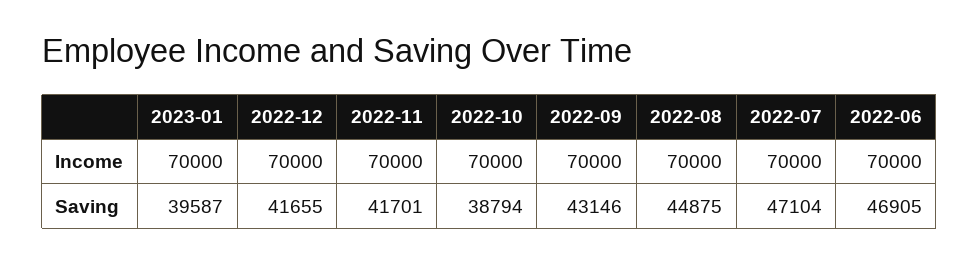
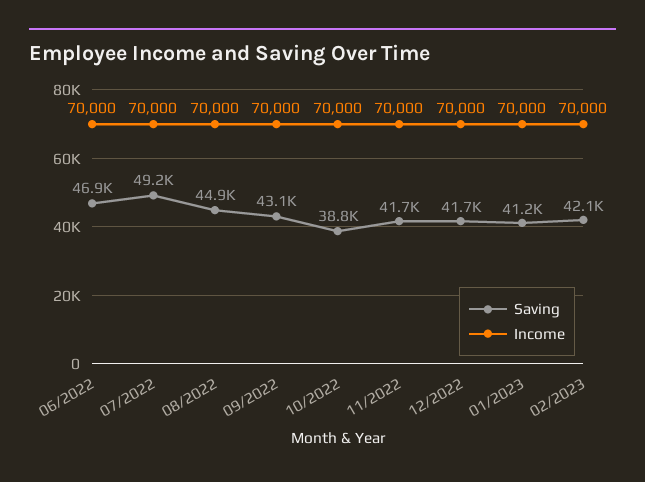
  {
    "Income": {
      "2023-01": 70000,
      "2022-12": 70000,
      "2022-11": 70000,
      "2022-10": 70000,
      "2022-09": 70000,
      "2022-08": 70000,
      "2022-07": 70000,
-     "2022-06": 70000
+     "2022-06": 70000,
+     "02/2023": 70000
    },
    "Saving": {
-     "2023-01": 39587,
+     "2023-01": 41200,
      "2022-12": 41655,
      "2022-11": 41701,
      "2022-10": 38794,
      "2022-09": 43146,
      "2022-08": 44875,
-     "2022-07": 47104,
+     "2022-07": 49200,
-     "2022-06": 46905
+     "2022-06": 46905,
+     "02/2023": 42100
    }
  }

